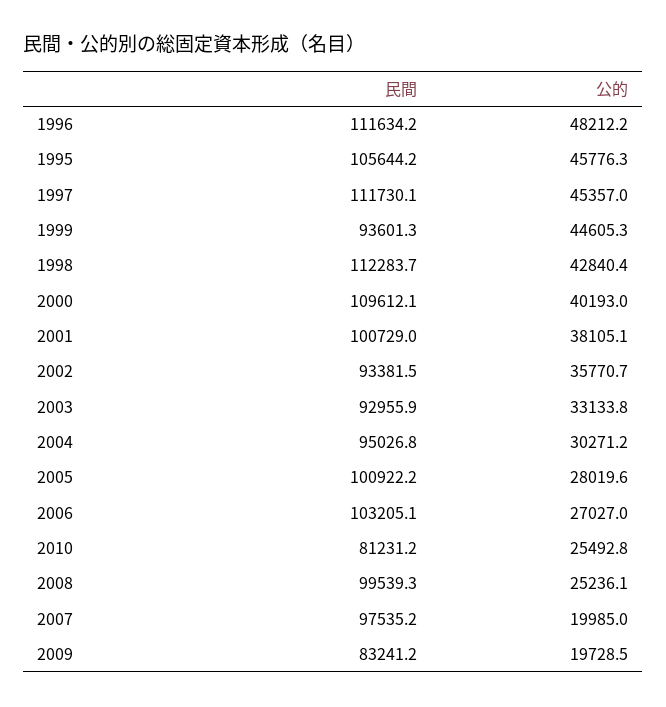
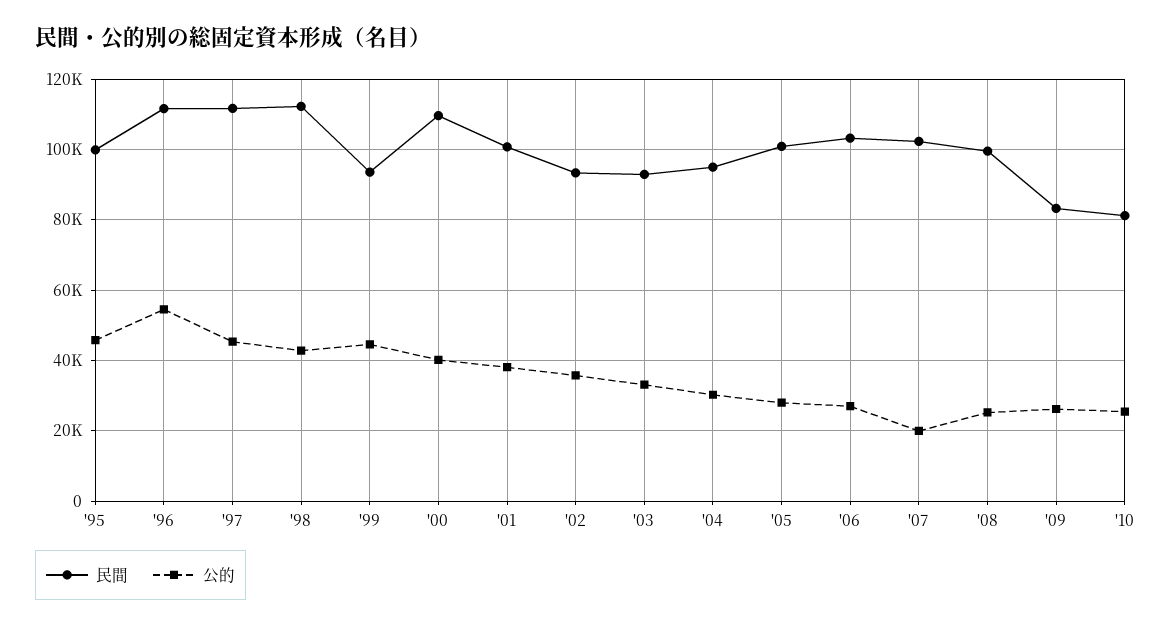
  {
    "民間": {
      "1996": 111634.2,
-     "1995": 105644.2,
+     "1995": 100000,
      "1997": 111730.1,
      "1999": 93601.3,
      "1998": 112283.7,
      "2000": 109612.1,
      "2001": 100729,
      "2002": 93381.5,
      "2003": 92955.9,
      "2004": 95026.8,
      "2005": 100922.2,
      "2006": 103205.1,
      "2010": 81231.2,
      "2008": 99539.3,
-     "2007": 97535.2,
+     "2007": 102000,
      "2009": 83241.2
    },
    "公的": {
-     "1996": 48212.2,
+     "1996": 54000,
      "1995": 45776.3,
      "1997": 45357,
      "1999": 44605.3,
      "1998": 42840.4,
      "2000": 40193,
      "2001": 38105.1,
      "2002": 35770.7,
      "2003": 33133.8,
      "2004": 30271.2,
      "2005": 28019.6,
      "2006": 27027,
      "2010": 25492.8,
      "2008": 25236.1,
      "2007": 19985,
-     "2009": 19728.5
+     "2009": 26000
    }
  }

